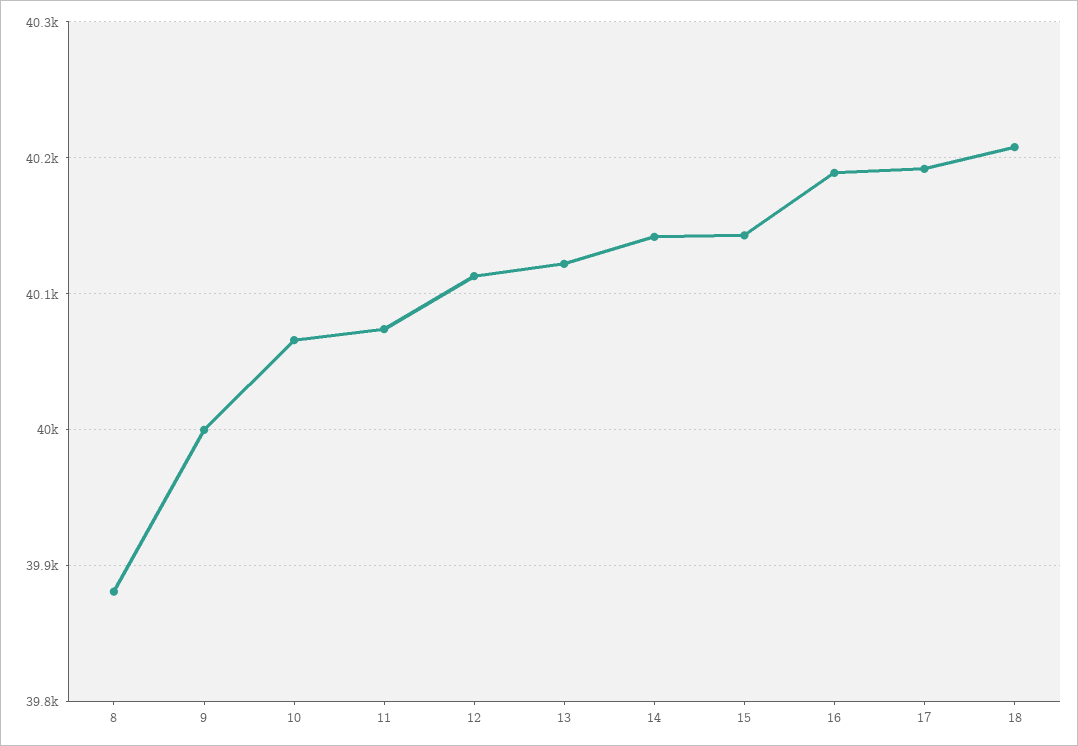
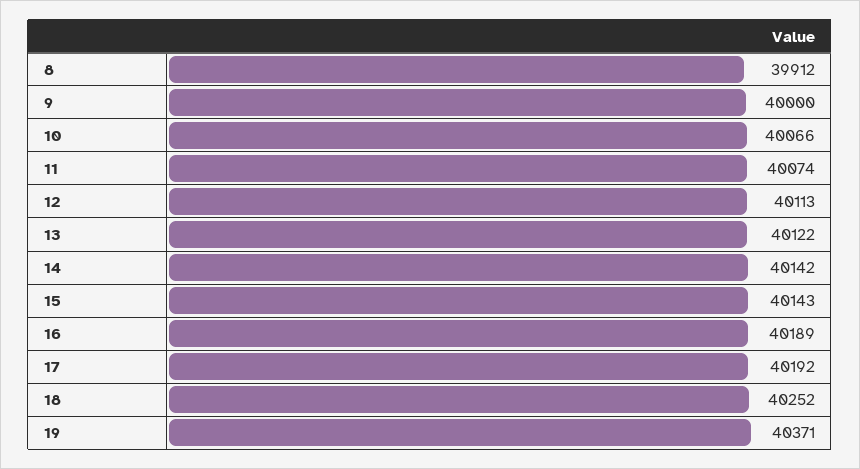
  {
-   "8": 39880,
+   "8": 39912,
    "9": 40000,
    "10": 40066,
    "11": 40074,
    "12": 40113,
    "13": 40122,
    "14": 40142,
    "15": 40143,
    "16": 40189,
    "17": 40192,
-   "18": 40210
+   "18": 40252,
+   "19": 40371
  }

